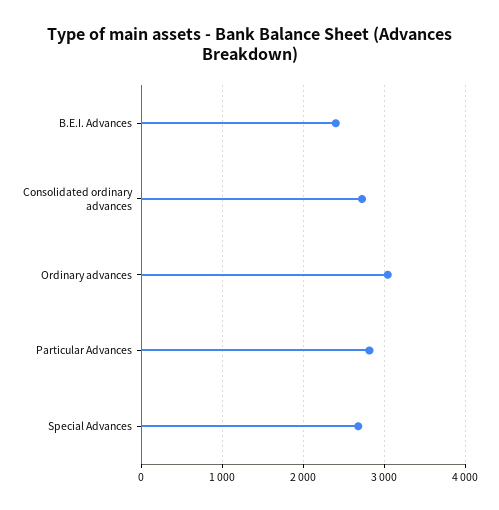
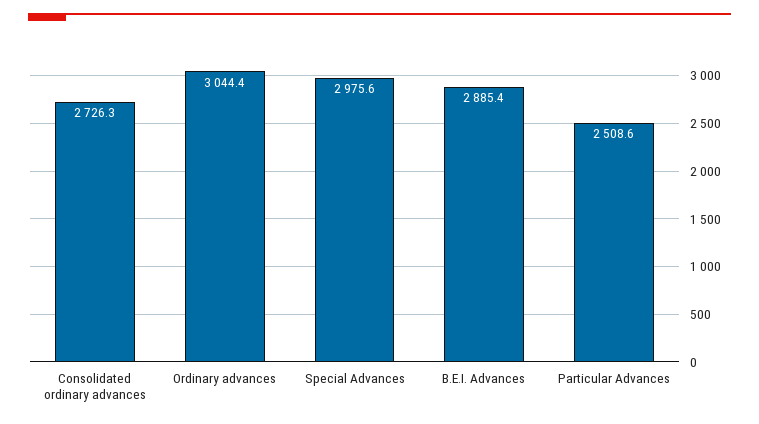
  {
-   "B.E.I. Advances": 2400,
+   "B.E.I. Advances": 2885.4,
    "Consolidated ordinary advances": 2726.3,
    "Ordinary advances": 3044.4,
-   "Particular Advances": 2800,
+   "Particular Advances": 2508.6,
-   "Special Advances": 2700
+   "Special Advances": 2975.6
  }

